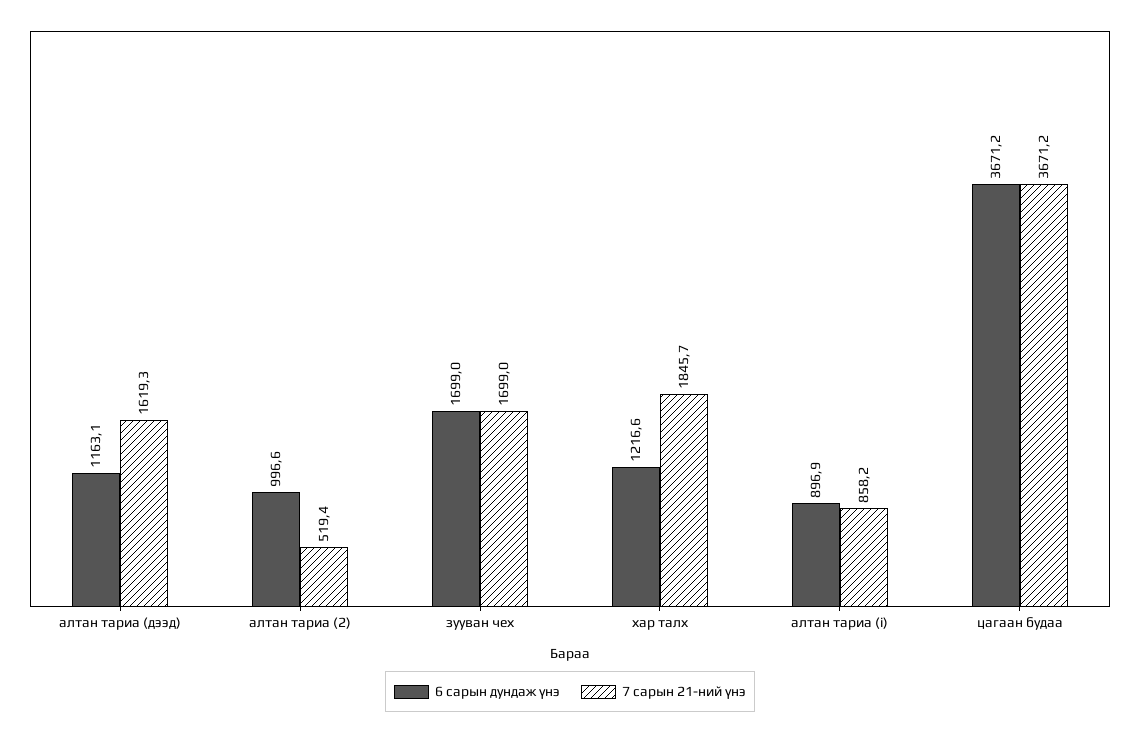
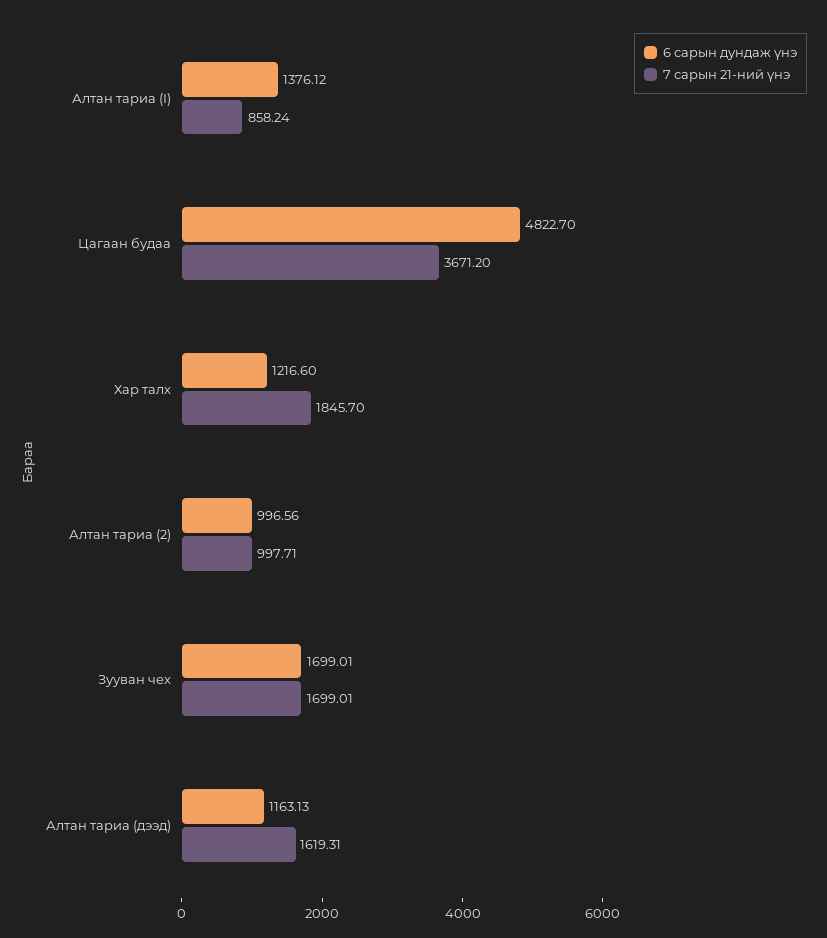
  {
    "6 сарын дундаж үнэ": {
      "алтан тариа (дээд)": 1163.13,
      "алтан тариа (2)": 996.56,
      "зууван чех": 1699.01,
      "хар талх": 1216.6,
-     "алтан тариа (i)": 896.9,
+     "алтан тариа (i)": 1376.12,
-     "цагаан будаа": 3671.2
+     "цагаан будаа": 4822.7
    },
    "7 сарын 21-ний үнэ": {
      "алтан тариа (дээд)": 1619.31,
-     "алтан тариа (2)": 519.4,
+     "алтан тариа (2)": 997.71,
      "зууван чех": 1699.01,
      "хар талх": 1845.7,
      "алтан тариа (i)": 858.24,
      "цагаан будаа": 3671.2
    }
  }

